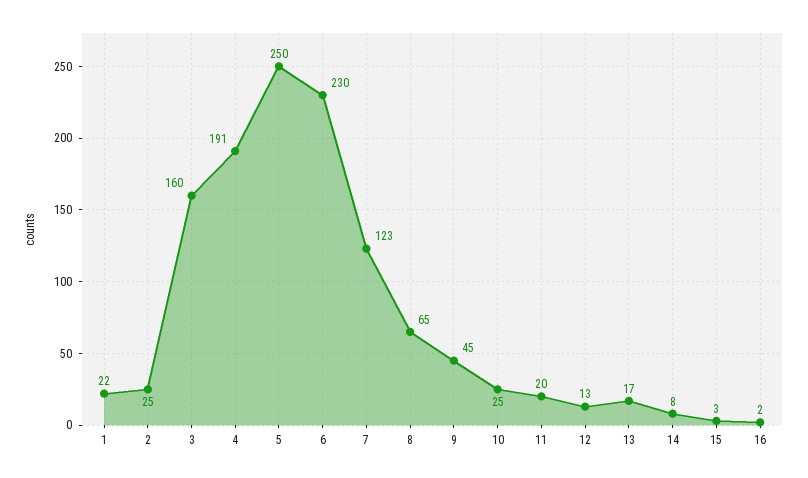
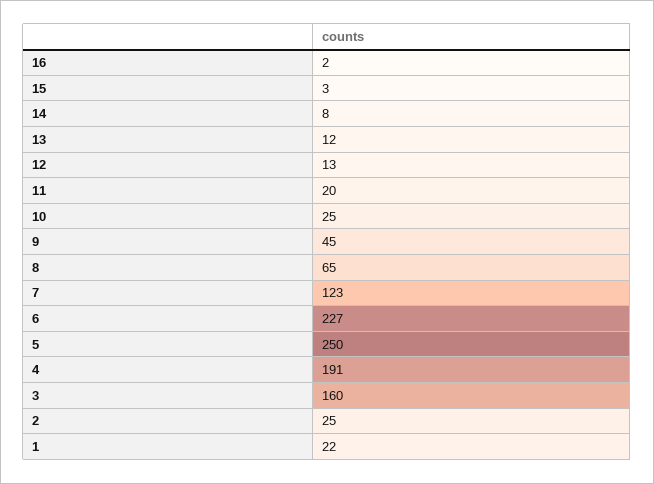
  {
    "1": 22,
    "2": 25,
    "3": 160,
    "4": 191,
    "5": 250,
-   "6": 230,
+   "6": 227,
    "7": 123,
    "8": 65,
    "9": 45,
    "10": 25,
    "11": 20,
    "12": 13,
-   "13": 17,
+   "13": 12,
    "14": 8,
    "15": 3,
    "16": 2
  }

